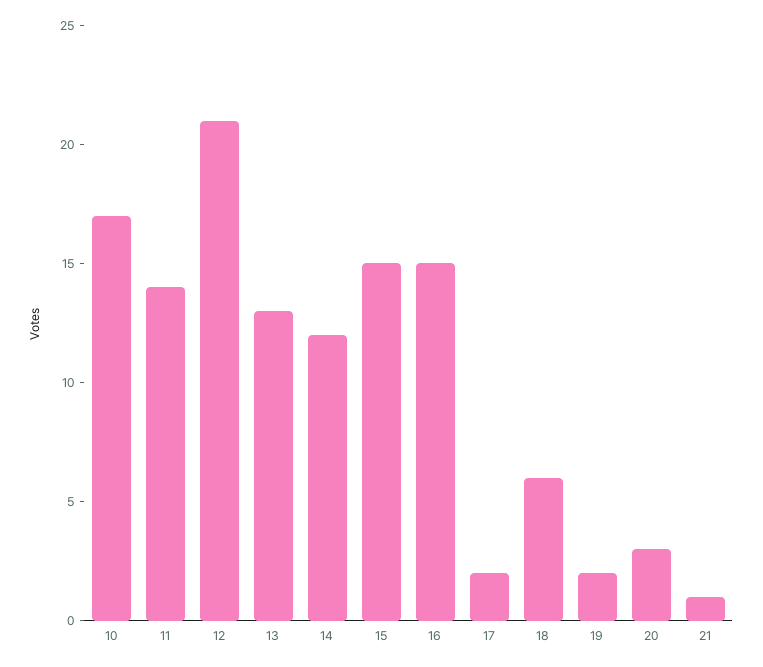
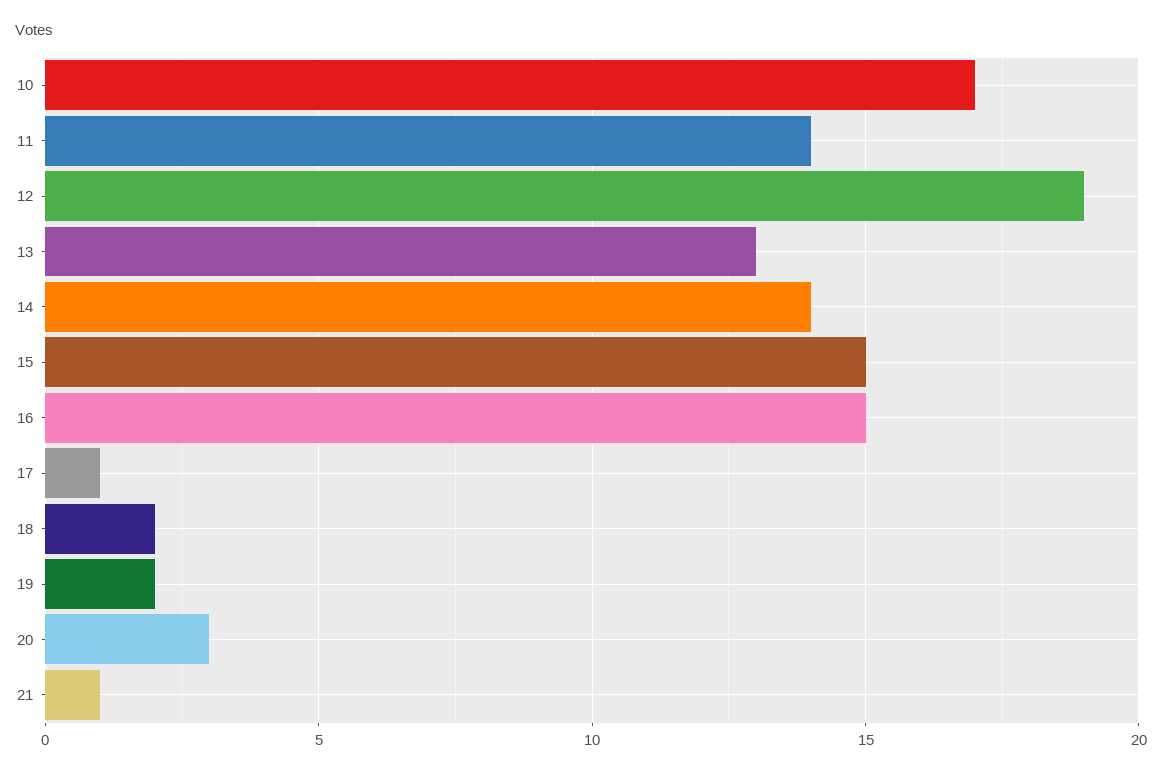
  {
    "10": 17,
    "11": 14,
-   "12": 21,
+   "12": 19,
    "13": 13,
-   "14": 12,
+   "14": 14,
    "15": 15,
    "16": 15,
-   "17": 2,
+   "17": 1,
-   "18": 6,
+   "18": 2,
    "19": 2,
    "20": 3,
    "21": 1
  }

